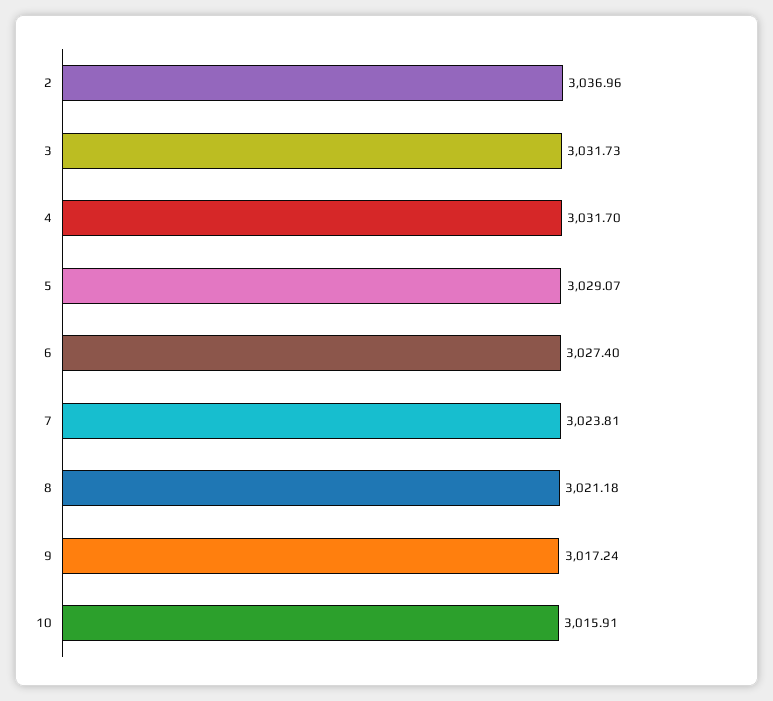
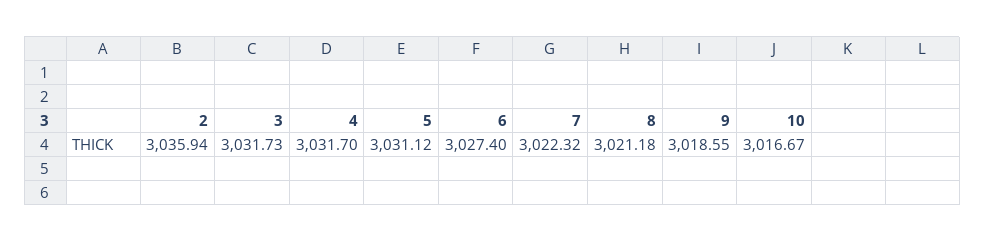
  {
-   "2": 3036.96,
+   "2": 3035.94,
    "3": 3031.73,
    "4": 3031.7,
-   "5": 3029.07,
+   "5": 3031.12,
    "6": 3027.4,
-   "7": 3023.81,
+   "7": 3022.32,
    "8": 3021.18,
-   "9": 3017.24,
+   "9": 3018.55,
-   "10": 3015.91
+   "10": 3016.67
  }

